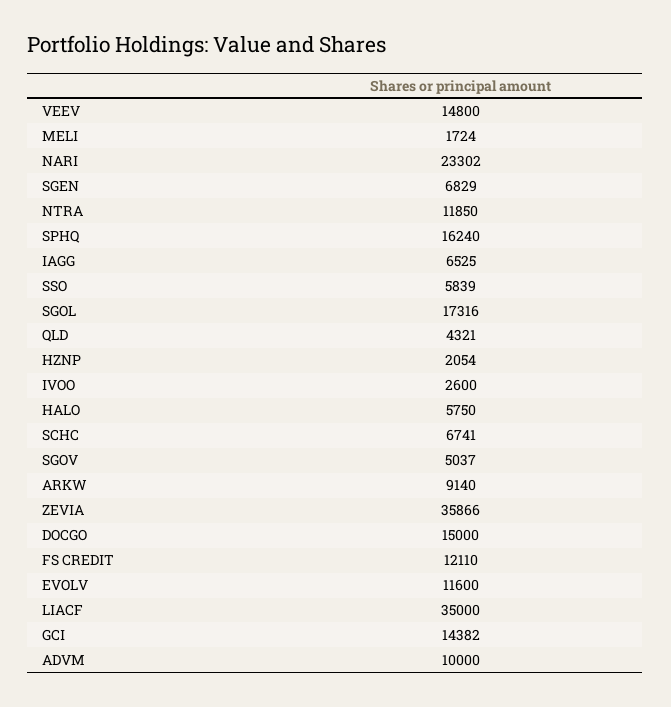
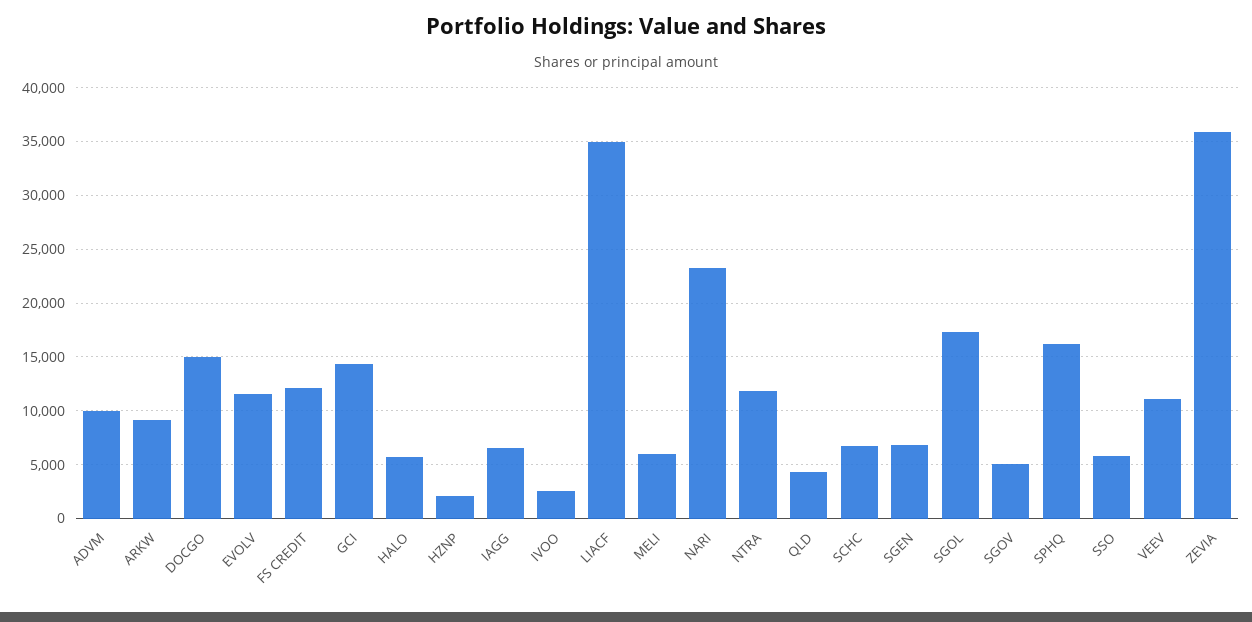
  {
-   "VEEV": 14800,
+   "VEEV": 11000,
-   "MELI": 1724,
+   "MELI": 6000,
    "NARI": 23302,
    "SGEN": 6829,
    "NTRA": 11850,
    "SPHQ": 16240,
    "IAGG": 6525,
    "SSO": 5839,
    "SGOL": 17316,
    "QLD": 4321,
    "HZNP": 2054,
    "IVOO": 2600,
    "HALO": 5750,
    "SCHC": 6741,
    "SGOV": 5037,
    "ARKW": 9140,
    "ZEVIA": 35866,
    "DOCGO": 15000,
    "FS CREDIT": 12110,
    "EVOLV": 11600,
    "LIACF": 35000,
    "GCI": 14382,
    "ADVM": 10000
  }

